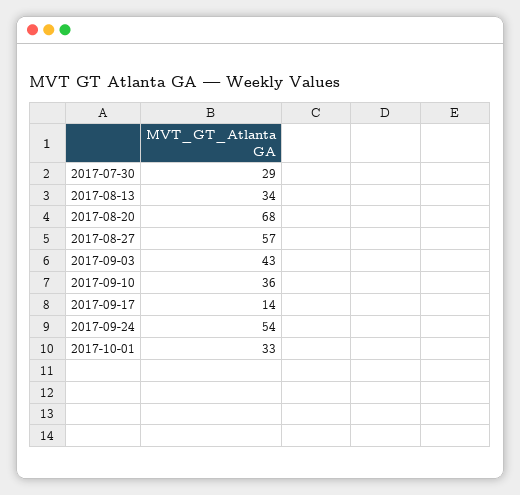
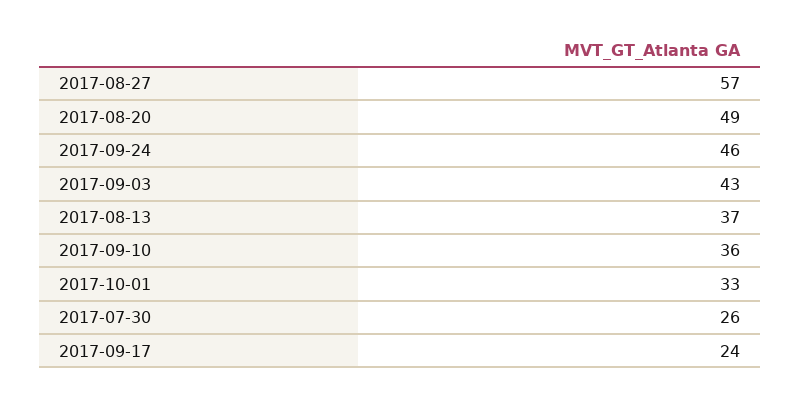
  {
-   "2017-07-30": 29,
+   "2017-07-30": 26,
-   "2017-08-13": 34,
+   "2017-08-13": 37,
-   "2017-08-20": 68,
+   "2017-08-20": 49,
    "2017-08-27": 57,
    "2017-09-03": 43,
    "2017-09-10": 36,
-   "2017-09-17": 14,
+   "2017-09-17": 24,
-   "2017-09-24": 54,
+   "2017-09-24": 46,
    "2017-10-01": 33
  }

